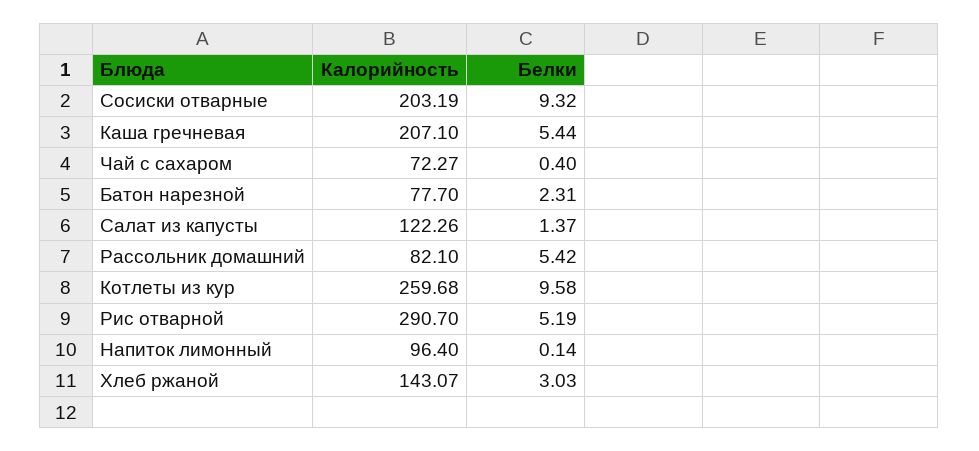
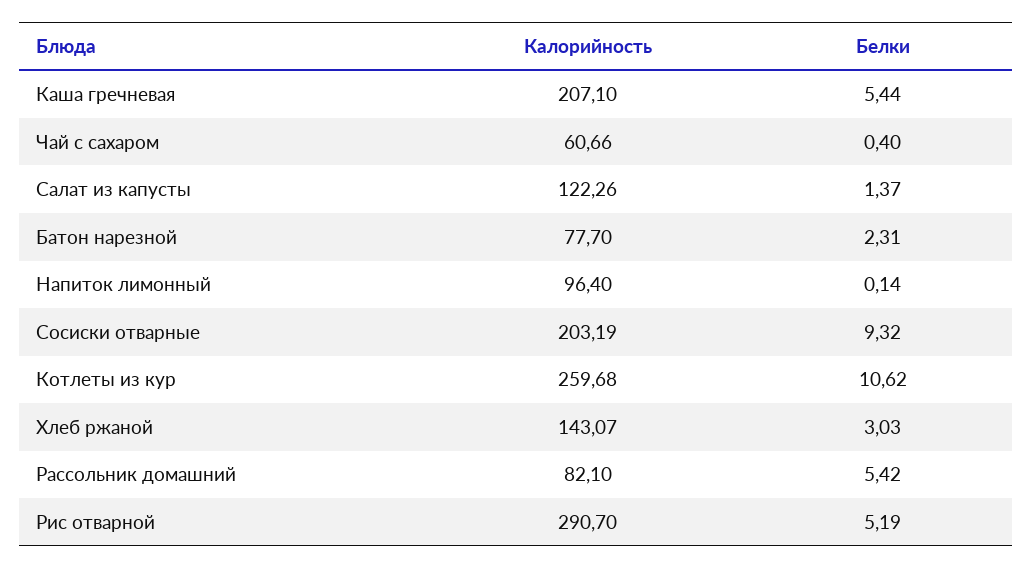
  {
    "Калорийность": {
      "Сосиски отварные": 203.19,
      "Каша гречневая": 207.1,
-     "Чай с сахаром": 72.27,
+     "Чай с сахаром": 60.66,
      "Батон нарезной": 77.7,
      "Салат из капусты": 122.26,
      "Рассольник домашний": 82.1,
      "Котлеты из кур": 259.68,
      "Рис отварной": 290.7,
      "Напиток лимонный": 96.4,
      "Хлеб ржаной": 143.07
    },
    "Белки": {
      "Сосиски отварные": 9.32,
      "Каша гречневая": 5.44,
      "Чай с сахаром": 0.4,
      "Батон нарезной": 2.31,
      "Салат из капусты": 1.37,
      "Рассольник домашний": 5.42,
-     "Котлеты из кур": 9.58,
+     "Котлеты из кур": 10.62,
      "Рис отварной": 5.19,
      "Напиток лимонный": 0.14,
      "Хлеб ржаной": 3.03
    }
  }

